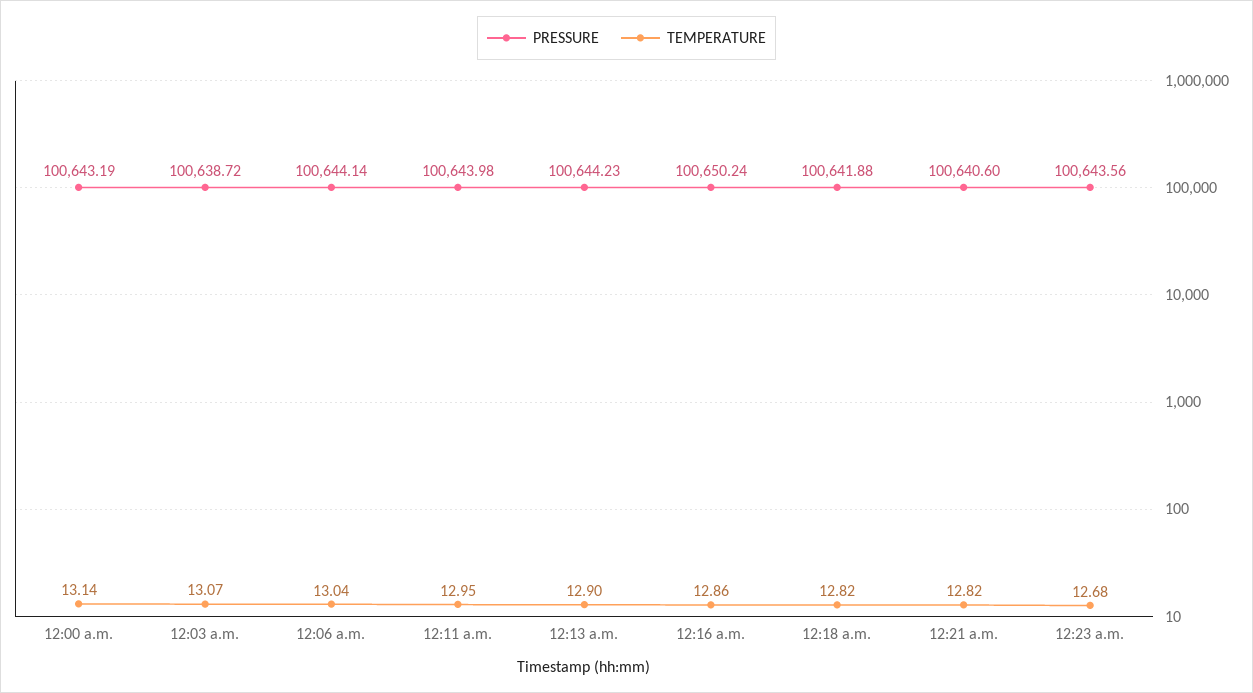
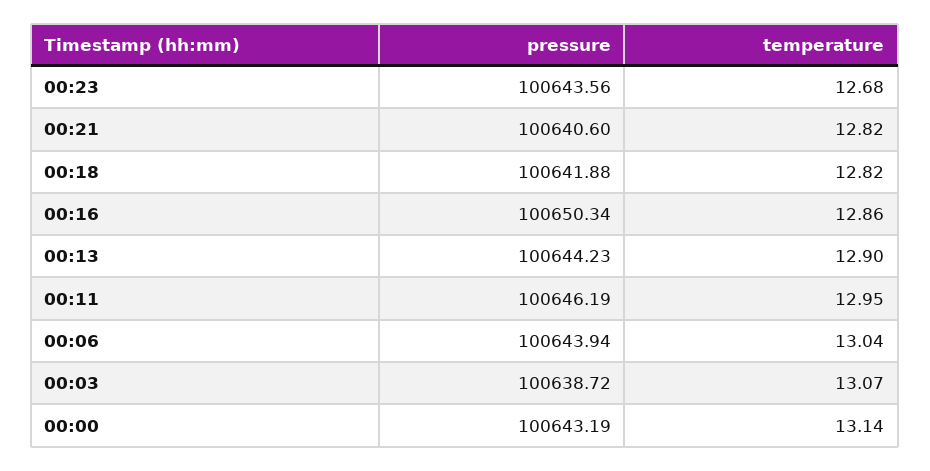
  {
    "PRESSURE": {
      "12:00 a.m.": 100643.19,
      "12:03 a.m.": 100638.72,
-     "12:06 a.m.": 100644.14,
+     "12:06 a.m.": 100643.94,
-     "12:11 a.m.": 100643.98,
+     "12:11 a.m.": 100646.19,
      "12:13 a.m.": 100644.23,
-     "12:16 a.m.": 100650.24,
+     "12:16 a.m.": 100650.34,
      "12:18 a.m.": 100641.88,
      "12:21 a.m.": 100640.6,
      "12:23 a.m.": 100643.56
    },
    "TEMPERATURE": {
      "12:00 a.m.": 13.14,
      "12:03 a.m.": 13.07,
      "12:06 a.m.": 13.04,
      "12:11 a.m.": 12.95,
      "12:13 a.m.": 12.9,
      "12:16 a.m.": 12.86,
      "12:18 a.m.": 12.82,
      "12:21 a.m.": 12.82,
      "12:23 a.m.": 12.68
    }
  }

